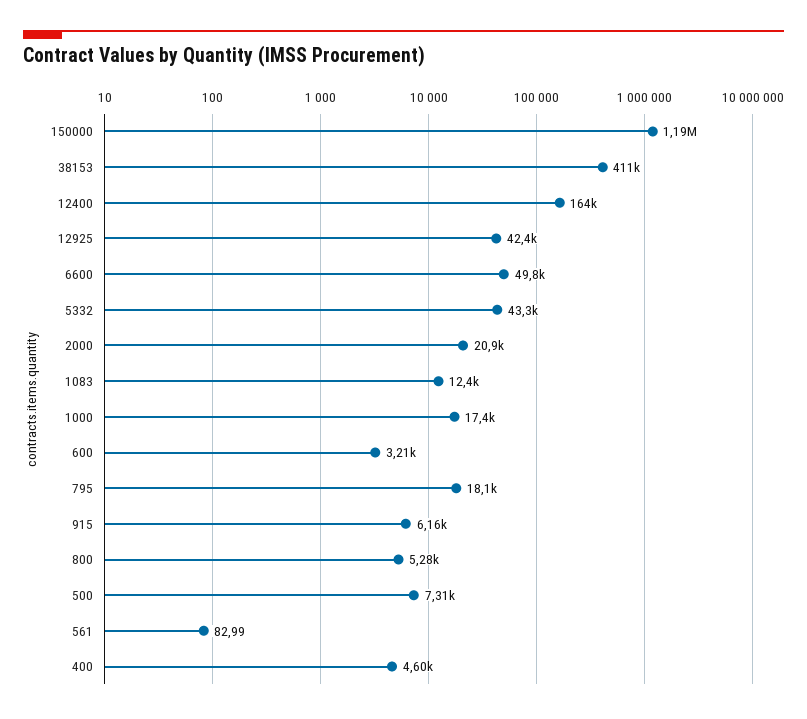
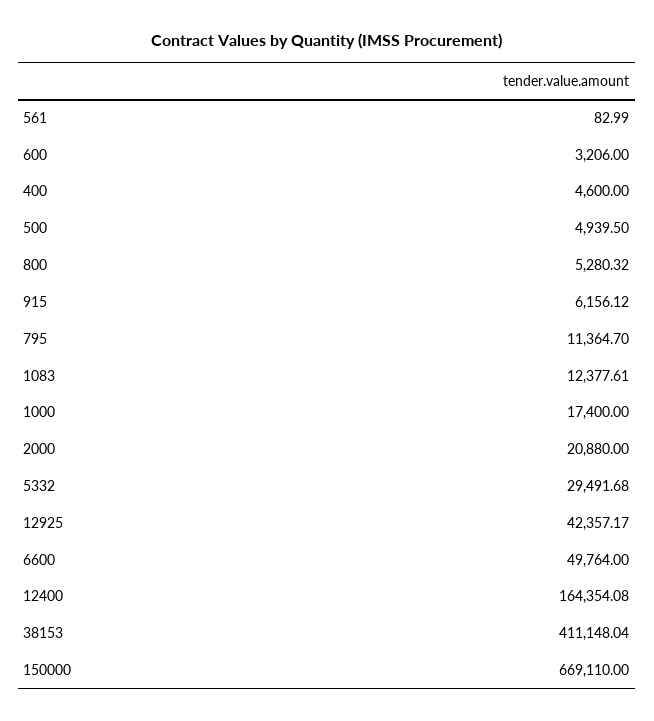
  {
-   "150000": 1190000,
+   "150000": 669110,
    "38153": 411148.04,
    "12400": 164354.08,
    "12925": 42357.17,
    "6600": 49764,
-   "5332": 43300,
+   "5332": 29491.68,
    "2000": 20880,
    "1083": 12377.61,
    "1000": 17400,
    "600": 3206,
-   "795": 18100,
+   "795": 11364.7,
    "915": 6156.12,
    "800": 5280.32,
-   "500": 7310,
+   "500": 4939.5,
    "561": 82.99,
    "400": 4600
  }

